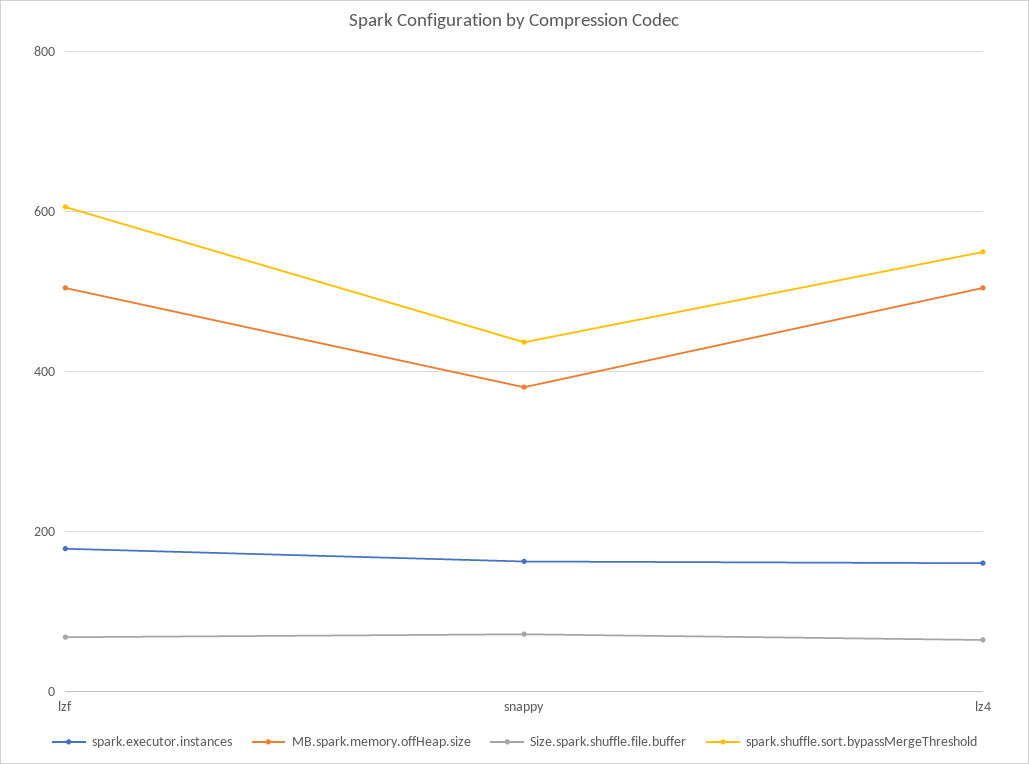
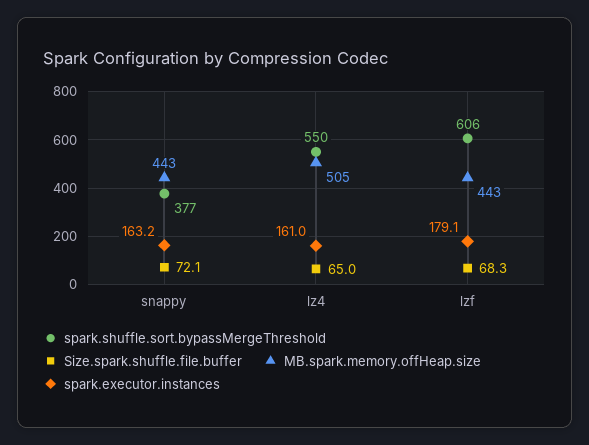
  {
    "spark.executor.instances": {
      "lzf": 179.1,
      "snappy": 163.2,
      "lz4": 161
    },
    "MB.spark.memory.offHeap.size": {
-     "lzf": 500,
+     "lzf": 443,
-     "snappy": 380,
+     "snappy": 443,
      "lz4": 505
    },
    "Size.spark.shuffle.file.buffer": {
      "lzf": 68.3,
      "snappy": 72.1,
      "lz4": 65
    },
    "spark.shuffle.sort.bypassMergeThreshold": {
      "lzf": 606,
-     "snappy": 440,
+     "snappy": 377,
      "lz4": 550
    }
  }

